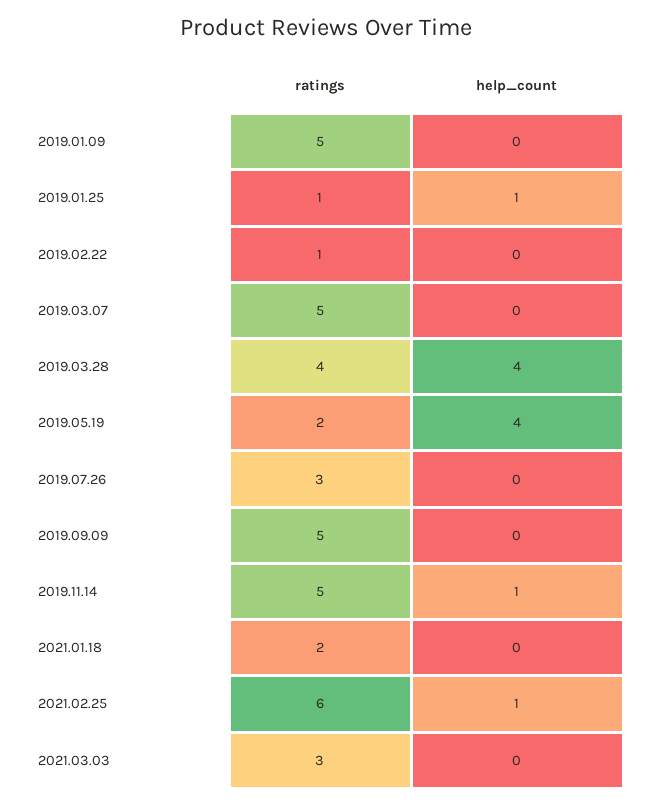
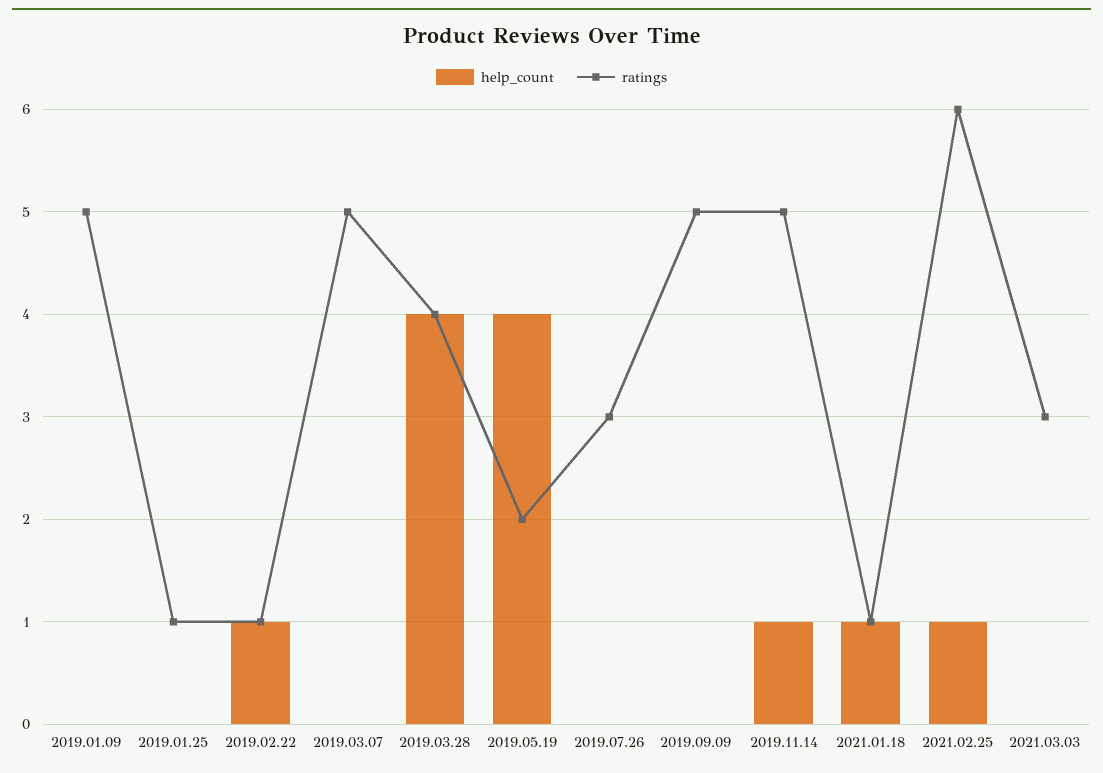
  {
    "ratings": {
      "2019.01.09": 5,
      "2019.01.25": 1,
      "2019.02.22": 1,
      "2019.03.07": 5,
      "2019.03.28": 4,
      "2019.05.19": 2,
      "2019.07.26": 3,
      "2019.09.09": 5,
      "2019.11.14": 5,
-     "2021.01.18": 2,
+     "2021.01.18": 1,
      "2021.02.25": 6,
      "2021.03.03": 3
    },
    "help_count": {
      "2019.01.09": 0,
-     "2019.01.25": 1,
+     "2019.01.25": 0,
-     "2019.02.22": 0,
+     "2019.02.22": 1,
      "2019.03.07": 0,
      "2019.03.28": 4,
      "2019.05.19": 4,
      "2019.07.26": 0,
      "2019.09.09": 0,
      "2019.11.14": 1,
-     "2021.01.18": 0,
+     "2021.01.18": 1,
      "2021.02.25": 1,
      "2021.03.03": 0
    }
  }

